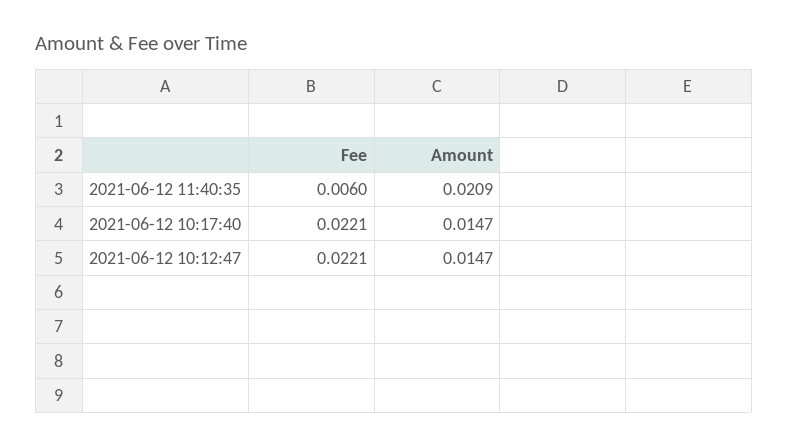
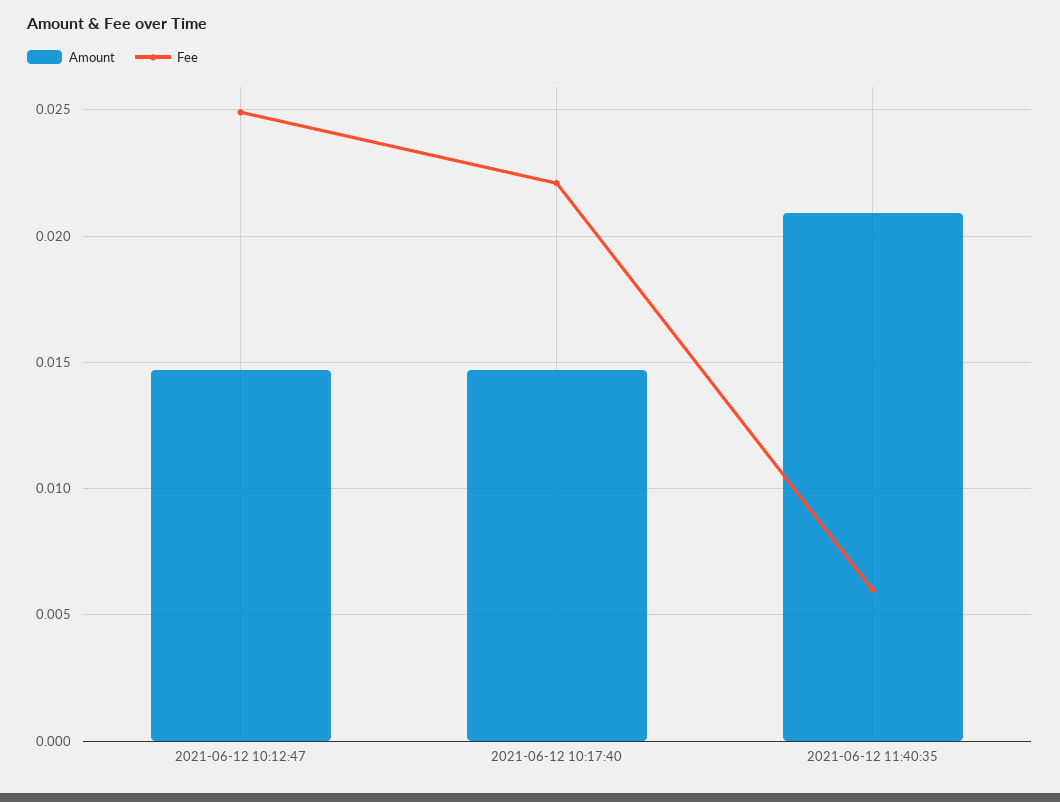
  {
    "Fee": {
      "2021-06-12 11:40:35": 0.006,
      "2021-06-12 10:17:40": 0.0221,
-     "2021-06-12 10:12:47": 0.0221
+     "2021-06-12 10:12:47": 0.025
    },
    "Amount": {
      "2021-06-12 11:40:35": 0.0209,
      "2021-06-12 10:17:40": 0.0147,
      "2021-06-12 10:12:47": 0.0147
    }
  }

